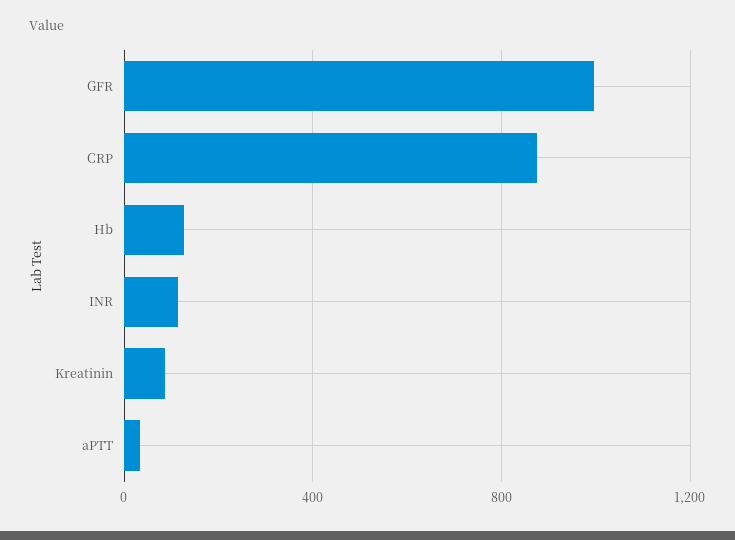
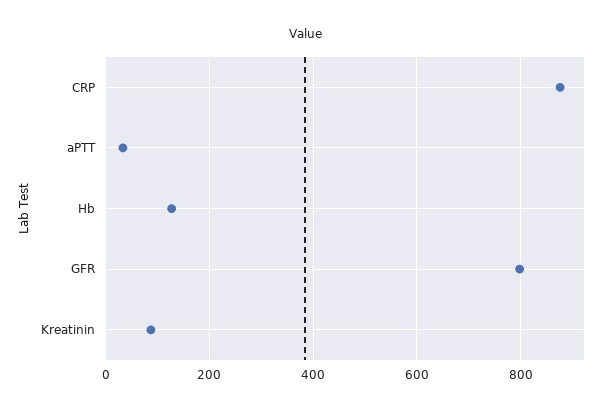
  {
-   "GFR": 1000,
+   "GFR": 800,
    "CRP": 880,
    "Hb": 120,
-   "INR": 100,
    "Kreatinin": 80,
    "aPTT": 40
  }

